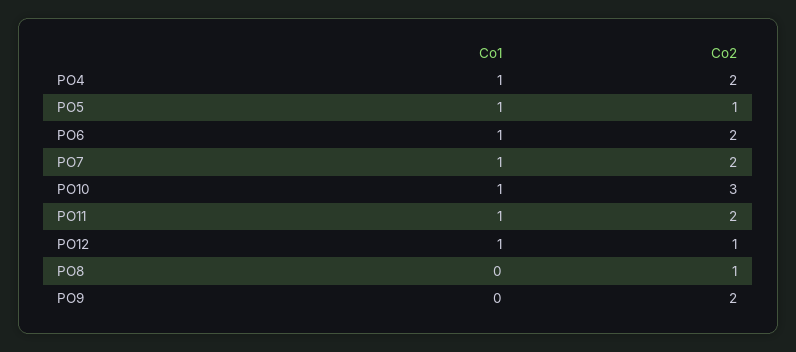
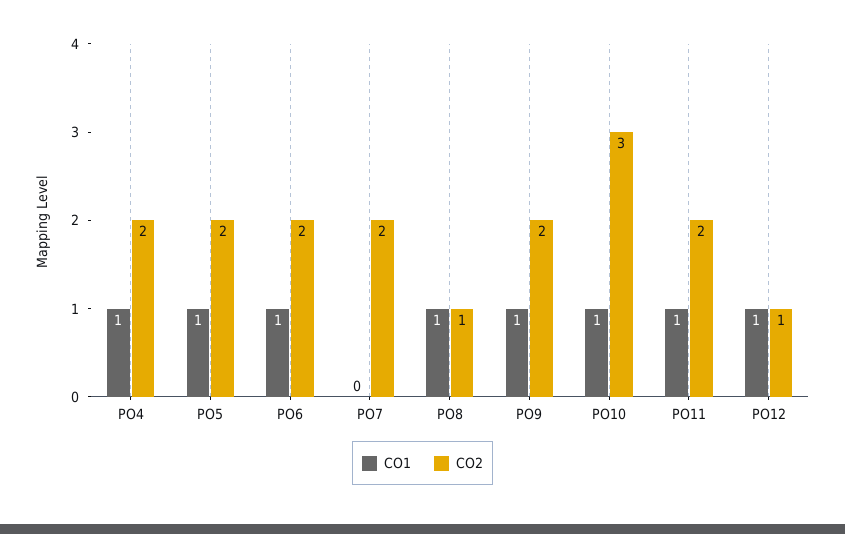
  {
    "Co1": {
      "PO4": 1,
      "PO5": 1,
      "PO6": 1,
-     "PO7": 1,
+     "PO7": 0,
      "PO10": 1,
      "PO11": 1,
      "PO12": 1,
-     "PO8": 0,
+     "PO8": 1,
-     "PO9": 0
+     "PO9": 1
    },
    "Co2": {
      "PO4": 2,
-     "PO5": 1,
+     "PO5": 2,
      "PO6": 2,
      "PO7": 2,
      "PO10": 3,
      "PO11": 2,
      "PO12": 1,
      "PO8": 1,
      "PO9": 2
    }
  }

